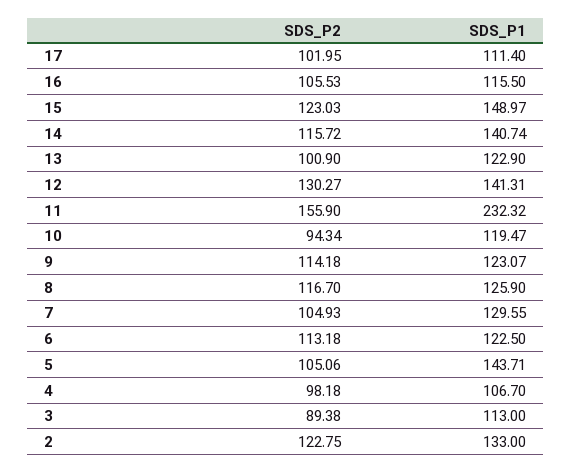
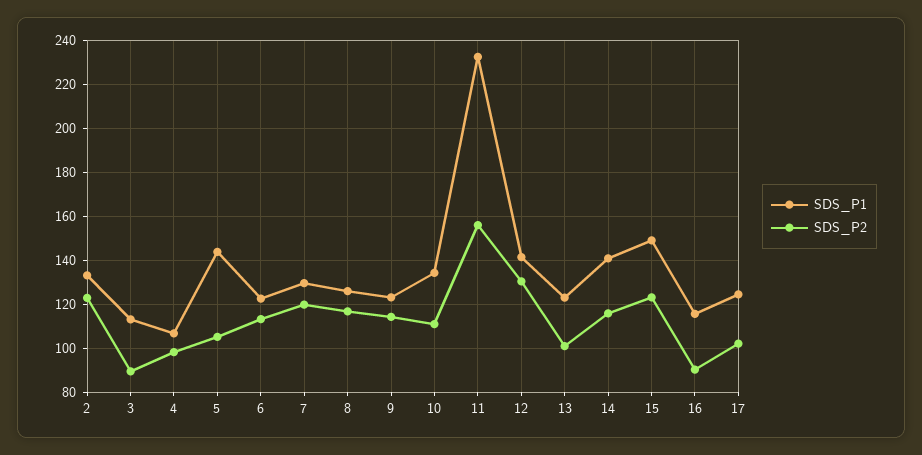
  {
    "SDS_P2": {
      "17": 101.95,
-     "16": 105.53,
+     "16": 90,
      "15": 123.03,
      "14": 115.72,
      "13": 100.9,
      "12": 130.27,
      "11": 155.9,
-     "10": 94.34,
+     "10": 110,
      "9": 114.18,
      "8": 116.7,
-     "7": 104.93,
+     "7": 120,
      "6": 113.18,
      "5": 105.06,
      "4": 98.18,
      "3": 89.38,
      "2": 122.75
    },
    "SDS_P1": {
-     "17": 111.4,
+     "17": 125,
      "16": 115.5,
      "15": 148.97,
      "14": 140.74,
      "13": 122.9,
      "12": 141.31,
      "11": 232.32,
-     "10": 119.47,
+     "10": 135,
      "9": 123.07,
      "8": 125.9,
      "7": 129.55,
      "6": 122.5,
      "5": 143.71,
      "4": 106.7,
      "3": 113,
      "2": 133
    }
  }

